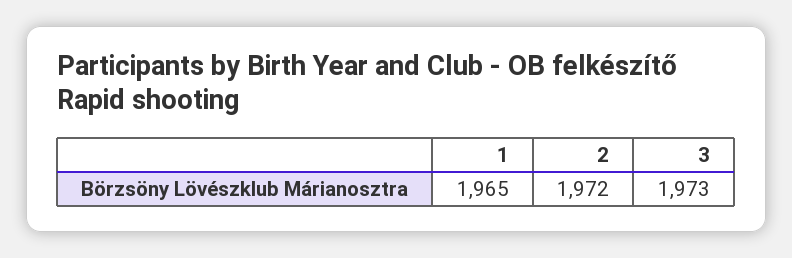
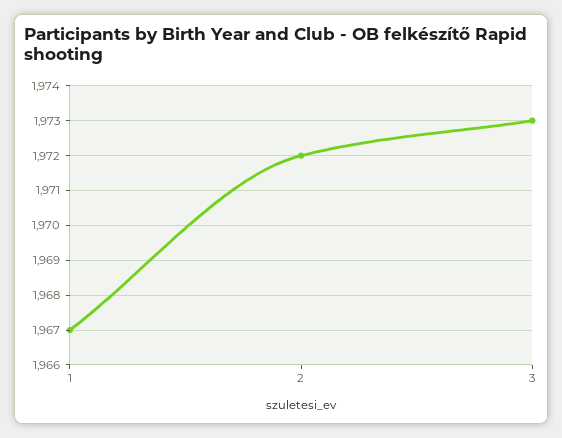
  {
-   "1": 1965,
+   "1": 1967,
    "2": 1972,
    "3": 1973
  }

